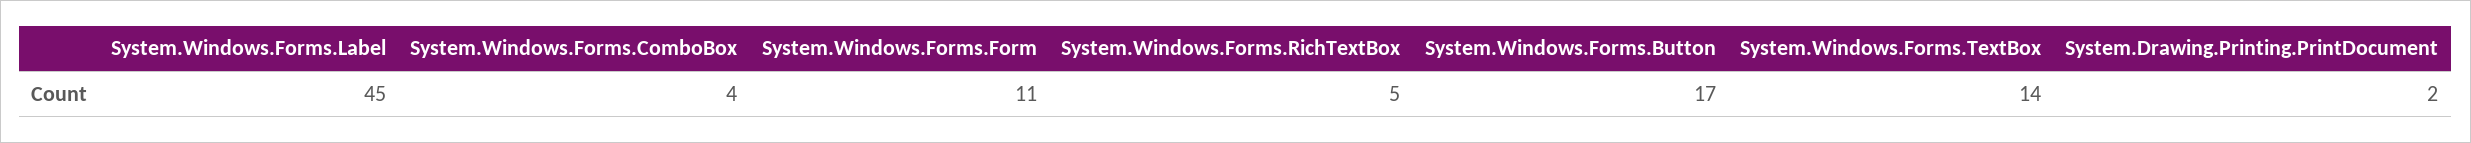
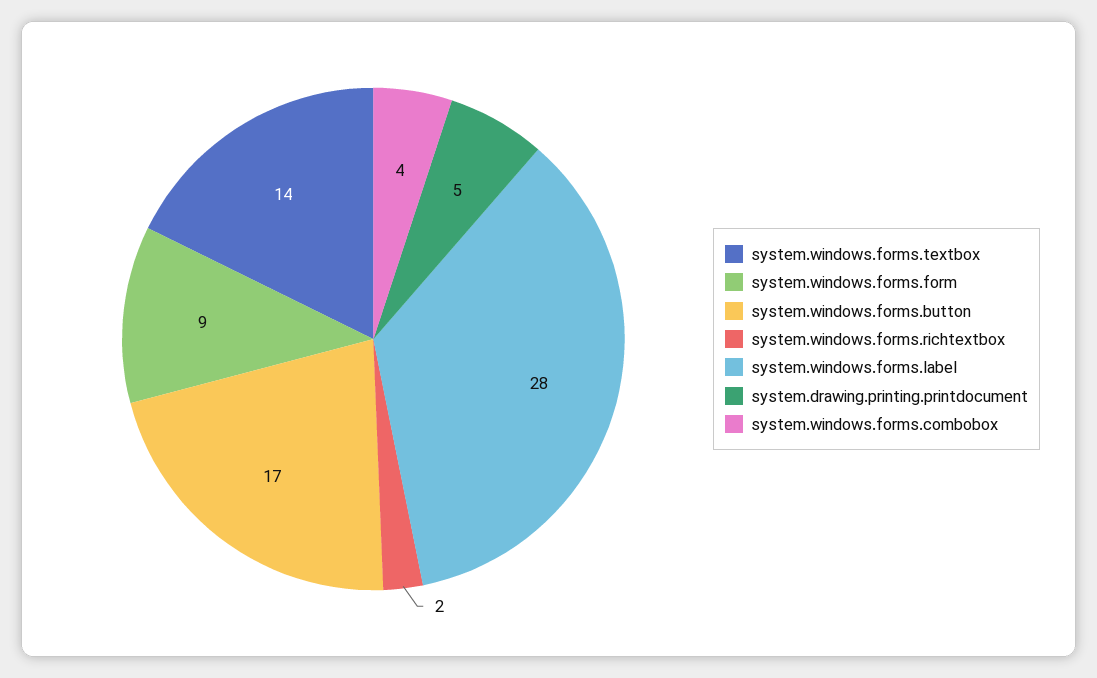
  {
-   "System.Windows.Forms.Label": 45,
+   "System.Windows.Forms.Label": 28,
    "System.Windows.Forms.ComboBox": 4,
-   "System.Windows.Forms.Form": 11,
+   "System.Windows.Forms.Form": 9,
-   "System.Windows.Forms.RichTextBox": 5,
+   "System.Windows.Forms.RichTextBox": 2,
    "System.Windows.Forms.Button": 17,
    "System.Windows.Forms.TextBox": 14,
-   "System.Drawing.Printing.PrintDocument": 2
+   "System.Drawing.Printing.PrintDocument": 5
  }

